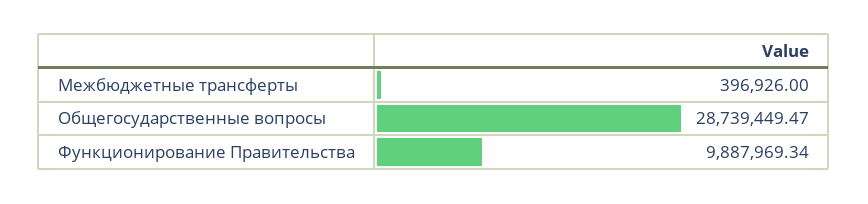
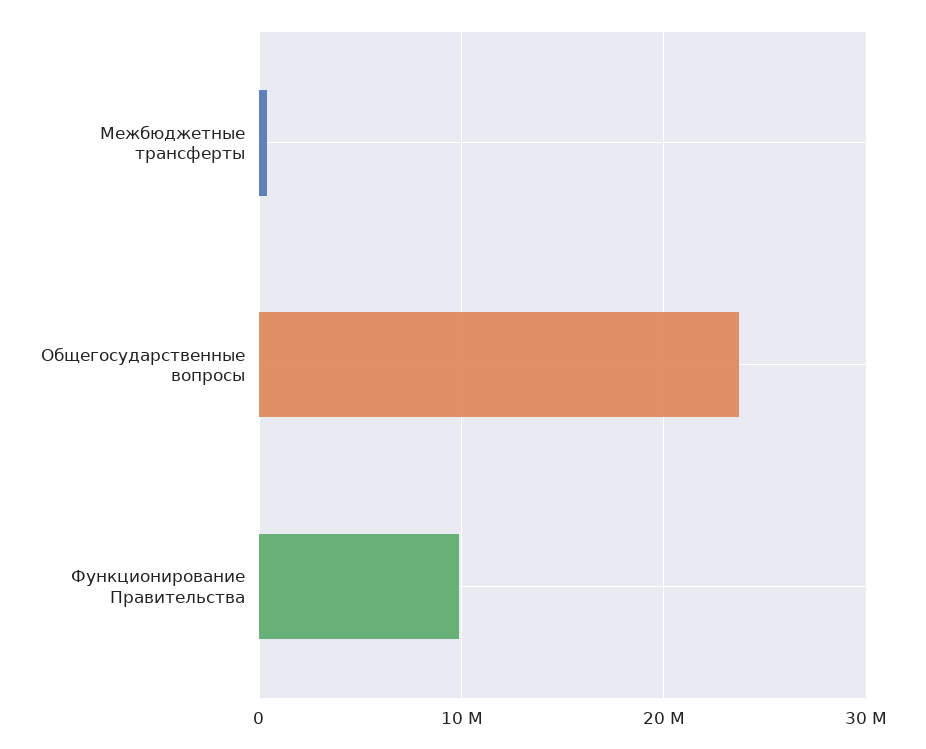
  {
    "Межбюджетные трансферты": 396926,
-   "Общегосударственные вопросы": 28739449.47,
+   "Общегосударственные вопросы": 24000000,
    "Функционирование Правительства": 9887969.34
  }

